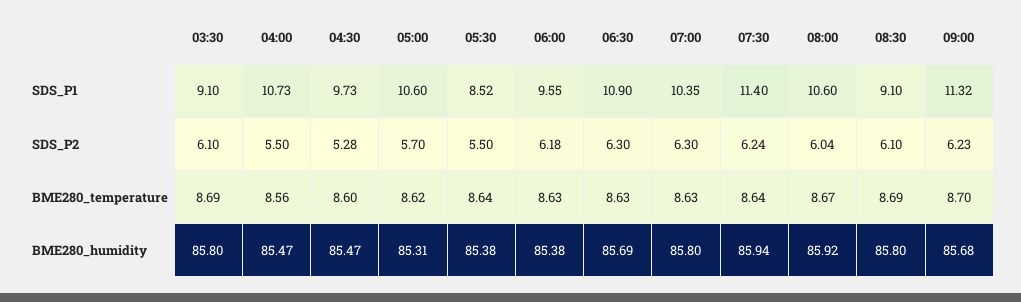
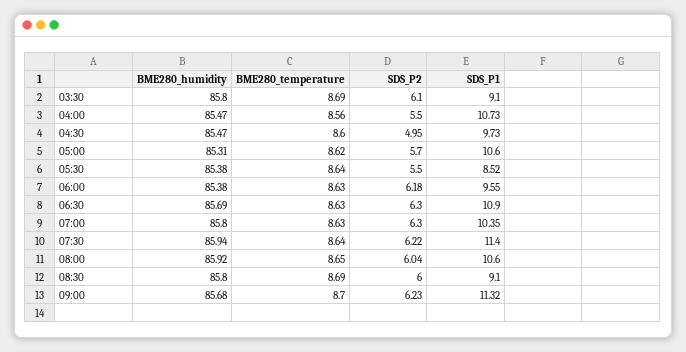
  {
    "03:30": {
      "SDS_P1": 9.1,
      "SDS_P2": 6.1,
      "BME280_temperature": 8.69,
      "BME280_humidity": 85.8
    },
    "04:00": {
      "SDS_P1": 10.73,
      "SDS_P2": 5.5,
      "BME280_temperature": 8.56,
      "BME280_humidity": 85.47
    },
    "04:30": {
      "SDS_P1": 9.73,
-     "SDS_P2": 5.28,
+     "SDS_P2": 4.95,
      "BME280_temperature": 8.6,
      "BME280_humidity": 85.47
    },
    "05:00": {
      "SDS_P1": 10.6,
      "SDS_P2": 5.7,
      "BME280_temperature": 8.62,
      "BME280_humidity": 85.31
    },
    "05:30": {
      "SDS_P1": 8.52,
      "SDS_P2": 5.5,
      "BME280_temperature": 8.64,
      "BME280_humidity": 85.38
    },
    "06:00": {
      "SDS_P1": 9.55,
      "SDS_P2": 6.18,
      "BME280_temperature": 8.63,
      "BME280_humidity": 85.38
    },
    "06:30": {
      "SDS_P1": 10.9,
      "SDS_P2": 6.3,
      "BME280_temperature": 8.63,
      "BME280_humidity": 85.69
    },
    "07:00": {
      "SDS_P1": 10.35,
      "SDS_P2": 6.3,
      "BME280_temperature": 8.63,
      "BME280_humidity": 85.8
    },
    "07:30": {
      "SDS_P1": 11.4,
-     "SDS_P2": 6.24,
+     "SDS_P2": 6.22,
      "BME280_temperature": 8.64,
      "BME280_humidity": 85.94
    },
    "08:00": {
      "SDS_P1": 10.6,
      "SDS_P2": 6.04,
-     "BME280_temperature": 8.67,
+     "BME280_temperature": 8.65,
      "BME280_humidity": 85.92
    },
    "08:30": {
      "SDS_P1": 9.1,
-     "SDS_P2": 6.1,
+     "SDS_P2": 6,
      "BME280_temperature": 8.69,
      "BME280_humidity": 85.8
    },
    "09:00": {
      "SDS_P1": 11.32,
      "SDS_P2": 6.23,
      "BME280_temperature": 8.7,
      "BME280_humidity": 85.68
    }
  }

